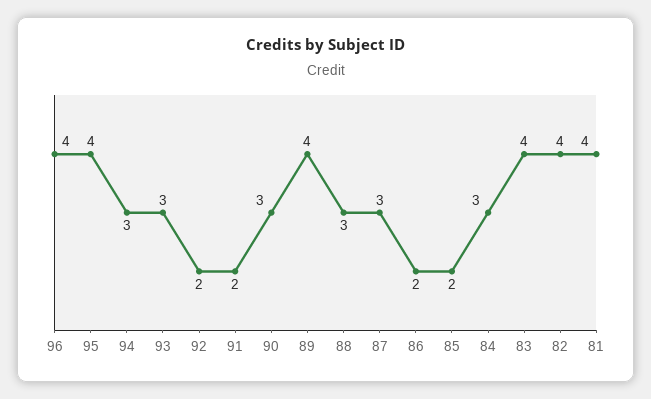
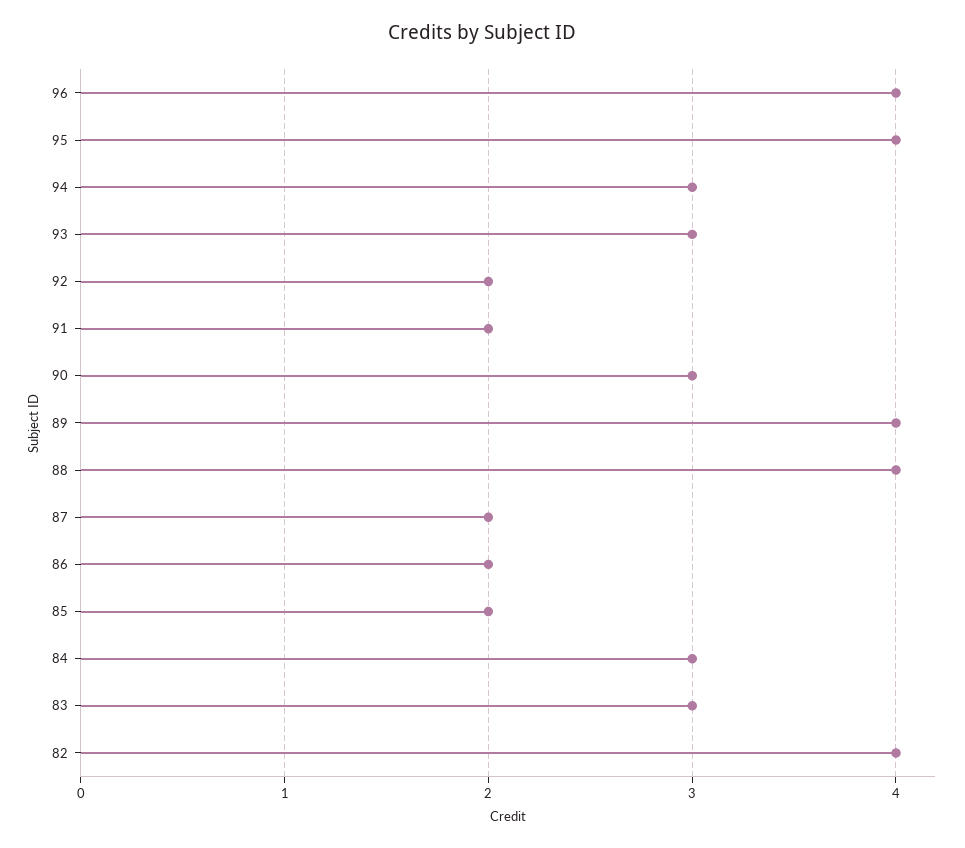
  {
    "96": 4,
    "95": 4,
    "94": 3,
    "93": 3,
    "92": 2,
    "91": 2,
    "90": 3,
    "89": 4,
-   "88": 3,
+   "88": 4,
-   "87": 3,
+   "87": 2,
    "86": 2,
    "85": 2,
    "84": 3,
-   "83": 4,
+   "83": 3,
-   "82": 4,
+   "82": 4
-   "81": 4
  }

